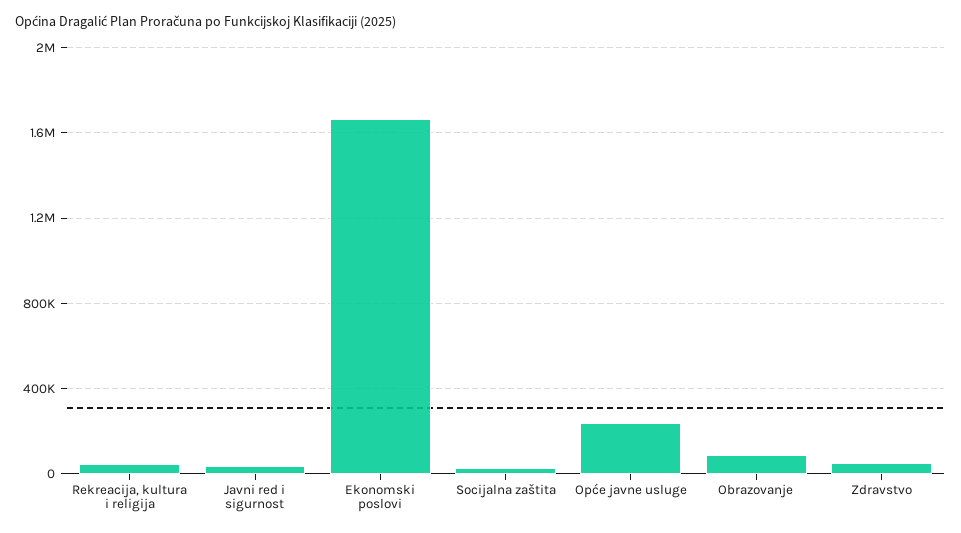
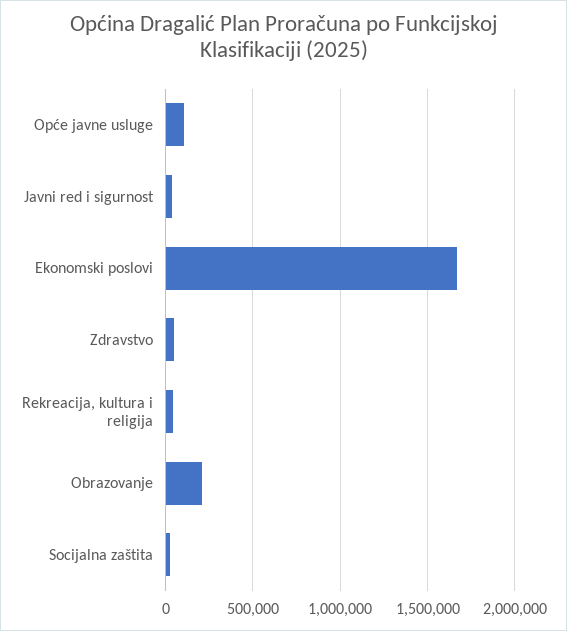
  {
    "Rekreacija, kultura i religija": 50000,
    "Javni red i sigurnost": 50000,
    "Ekonomski poslovi": 1650000,
    "Socijalna zaštita": 50000,
-   "Opće javne usluge": 250000,
+   "Opće javne usluge": 100000,
-   "Obrazovanje": 100000,
+   "Obrazovanje": 200000,
    "Zdravstvo": 50000
  }

